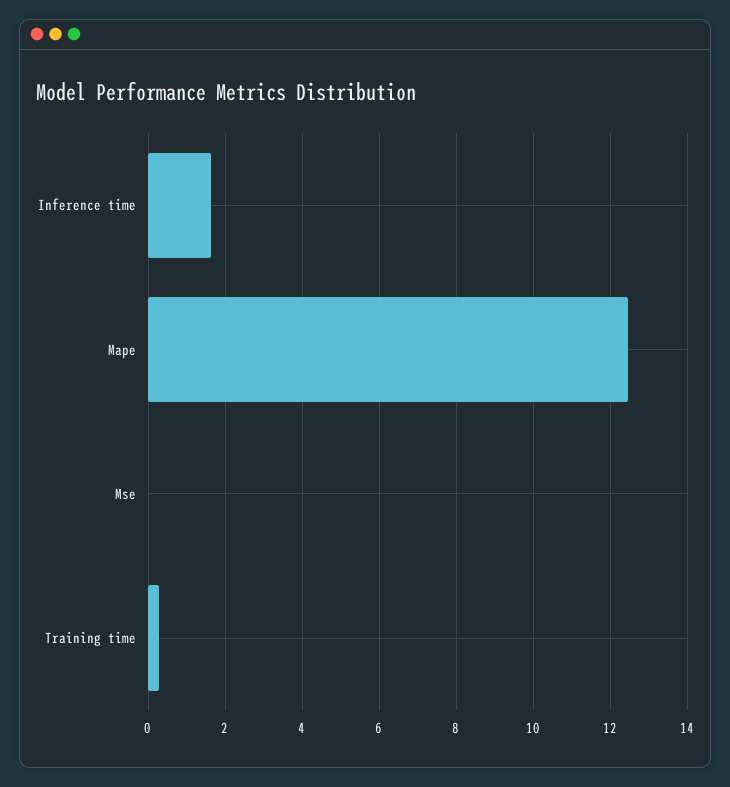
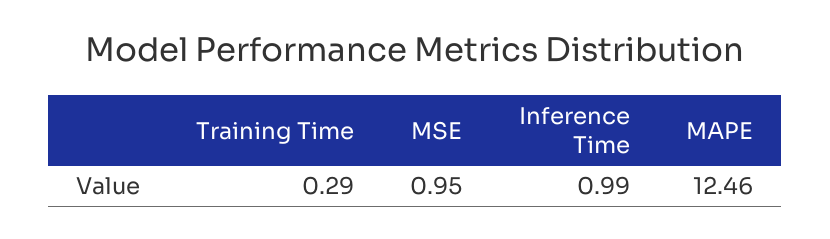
  {
-   "Inference time": 1.6,
+   "Inference time": 0.99,
    "Mape": 12.46,
-   "Mse": 0,
+   "Mse": 0.95,
    "Training time": 0.29
  }

